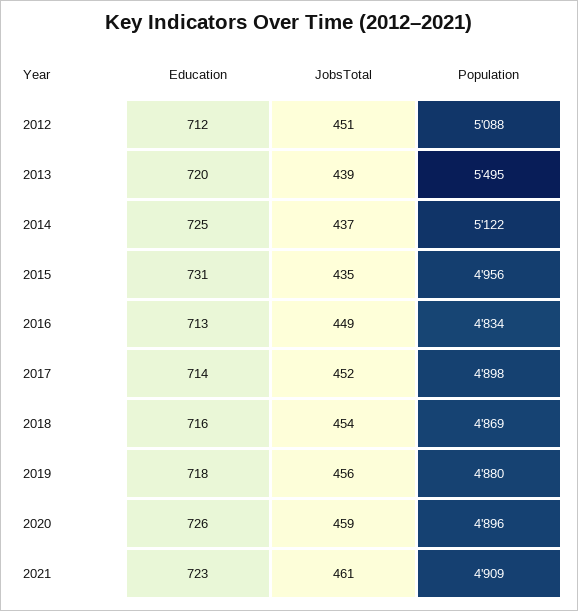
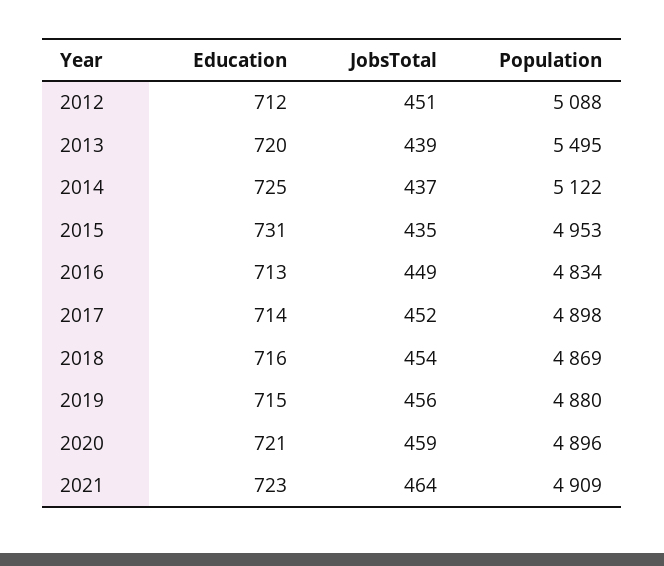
  {
    "Education": {
      "2012": 712,
      "2013": 720,
      "2014": 725,
      "2015": 731,
      "2016": 713,
      "2017": 714,
      "2018": 716,
-     "2019": 718,
+     "2019": 715,
-     "2020": 726,
+     "2020": 721,
      "2021": 723
    },
    "JobsTotal": {
      "2012": 451,
      "2013": 439,
      "2014": 437,
      "2015": 435,
      "2016": 449,
      "2017": 452,
      "2018": 454,
      "2019": 456,
      "2020": 459,
-     "2021": 461
+     "2021": 464
    },
    "Population": {
      "2012": 5088,
      "2013": 5495,
      "2014": 5122,
-     "2015": 4956,
+     "2015": 4953,
      "2016": 4834,
      "2017": 4898,
      "2018": 4869,
      "2019": 4880,
      "2020": 4896,
      "2021": 4909
    }
  }

